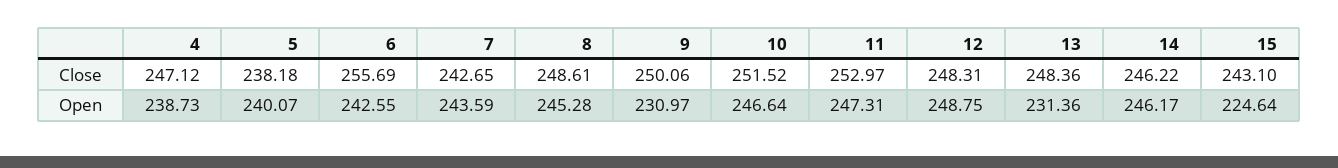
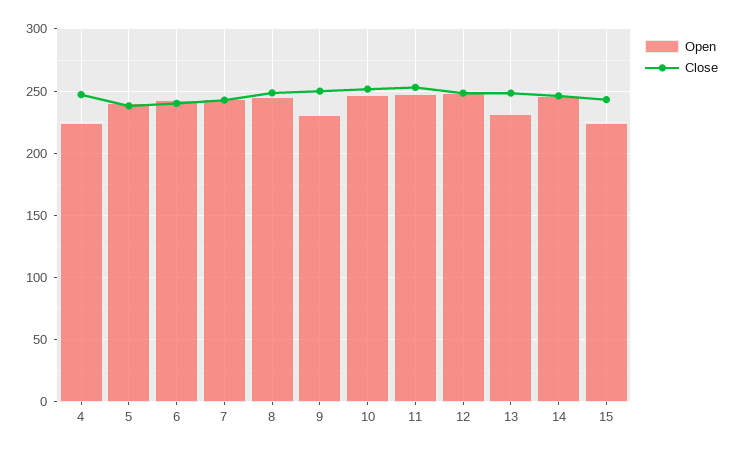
  {
    "Close": {
      "4": 247.12,
      "5": 238.18,
-     "6": 255.69,
+     "6": 240,
      "7": 242.65,
      "8": 248.61,
      "9": 250.06,
      "10": 251.52,
      "11": 252.97,
      "12": 248.31,
      "13": 248.36,
      "14": 246.22,
      "15": 243.1
    },
    "Open": {
-     "4": 238.73,
+     "4": 225,
      "5": 240.07,
      "6": 242.55,
      "7": 243.59,
      "8": 245.28,
      "9": 230.97,
      "10": 246.64,
      "11": 247.31,
      "12": 248.75,
      "13": 231.36,
      "14": 246.17,
      "15": 224.64
    }
  }

